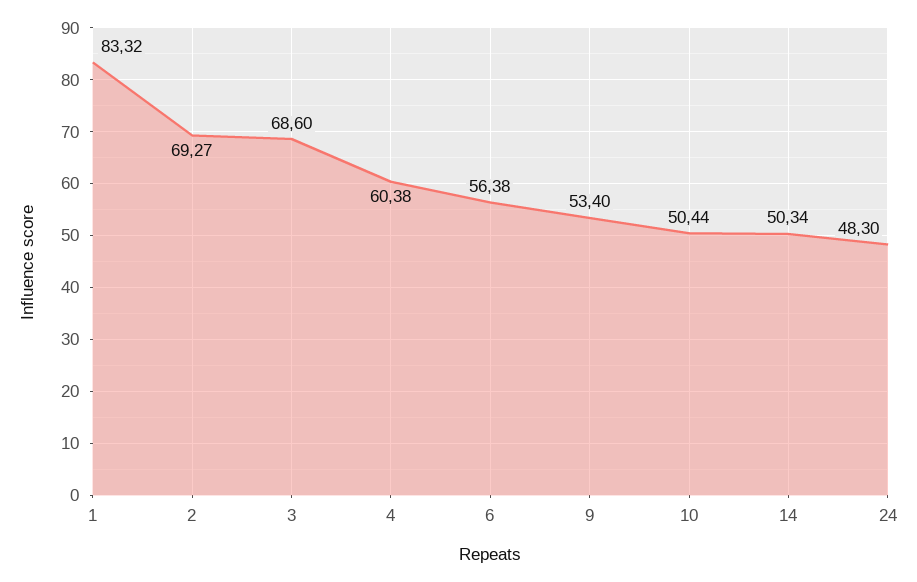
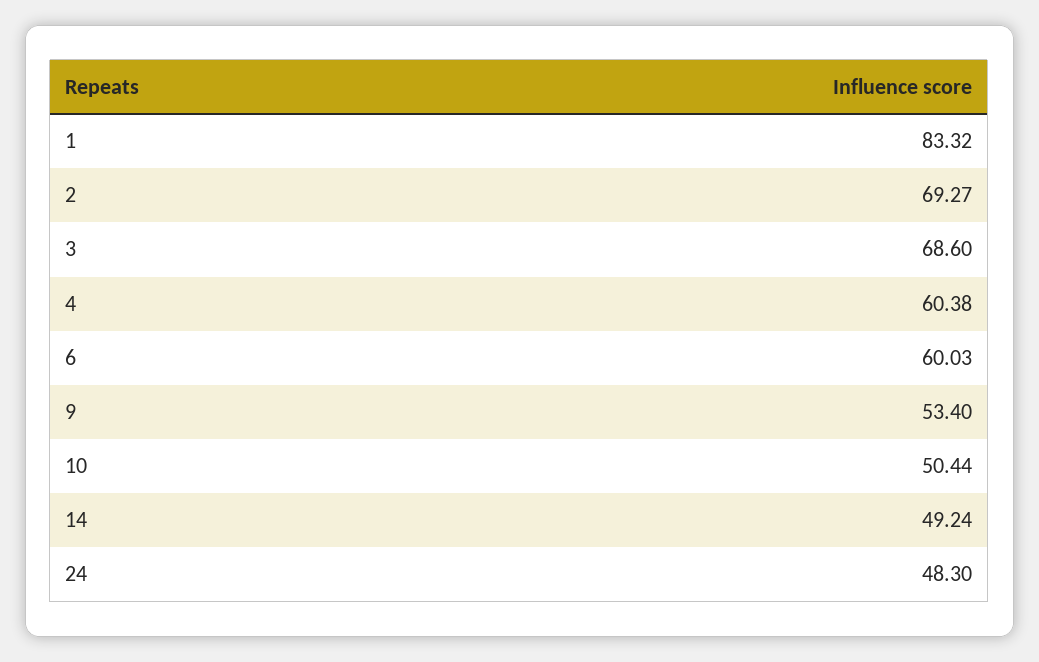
  {
    "1": 83.32,
    "2": 69.27,
    "3": 68.6,
    "4": 60.38,
-   "6": 56.38,
+   "6": 60.03,
    "9": 53.4,
    "10": 50.44,
-   "14": 50.34,
+   "14": 49.24,
    "24": 48.3
  }

